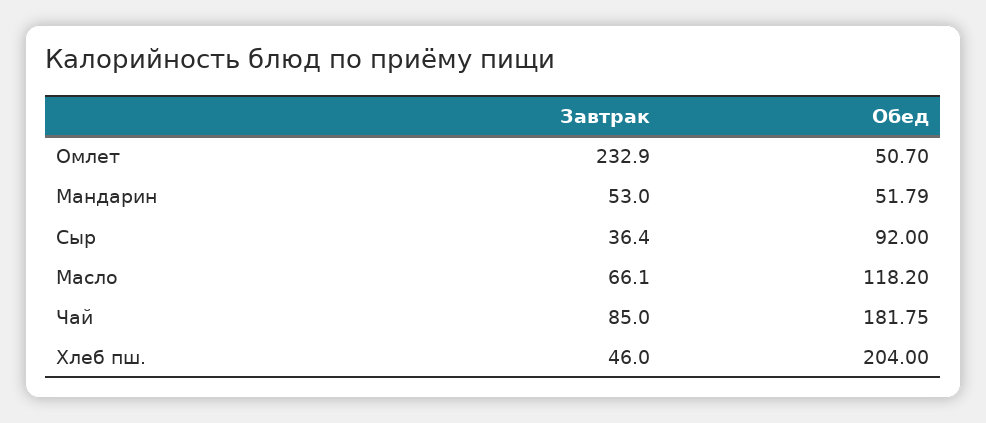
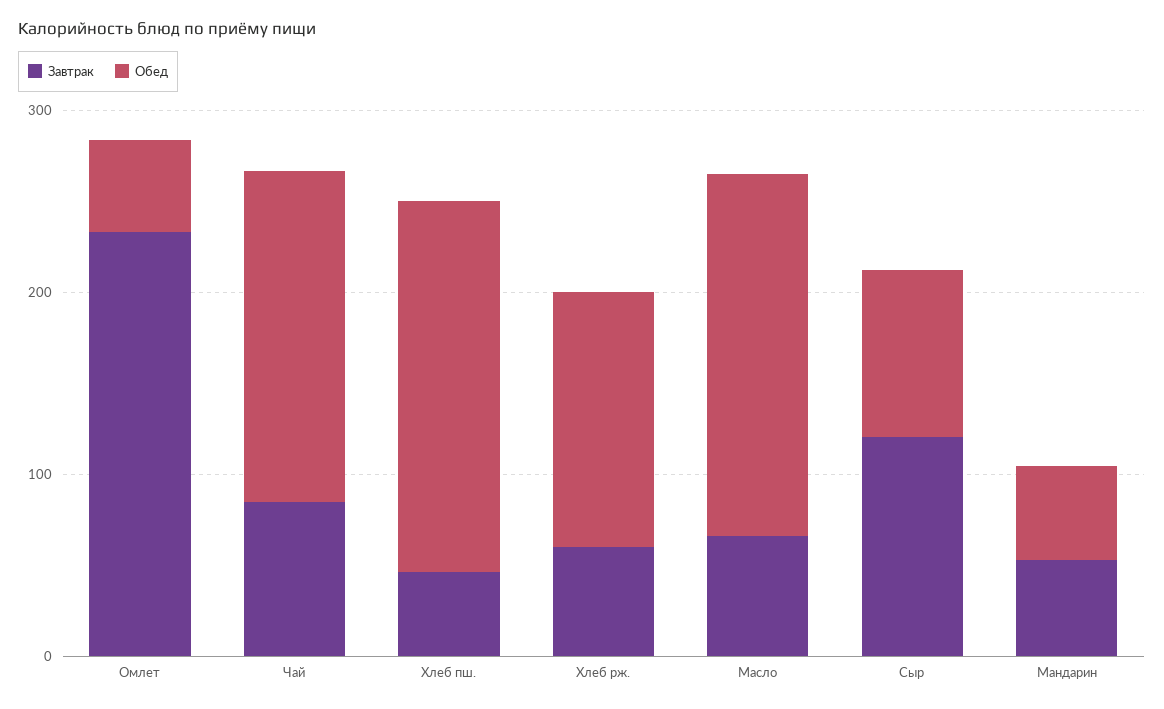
  {
    "Завтрак": {
      "Омлет": 232.9,
      "Мандарин": 53,
-     "Сыр": 36.4,
+     "Сыр": 120,
      "Масло": 66.1,
      "Чай": 85,
-     "Хлеб пш.": 46
+     "Хлеб пш.": 46,
+     "Хлеб рж.": 60
    },
    "Обед": {
      "Омлет": 50.7,
      "Мандарин": 51.79,
      "Сыр": 92,
-     "Масло": 118.2,
+     "Масло": 200,
      "Чай": 181.75,
-     "Хлеб пш.": 204
+     "Хлеб пш.": 204,
+     "Хлеб рж.": 140
    }
  }

